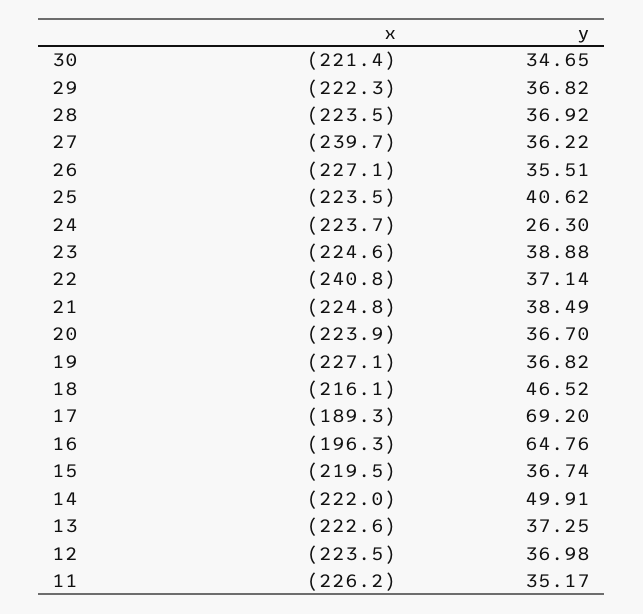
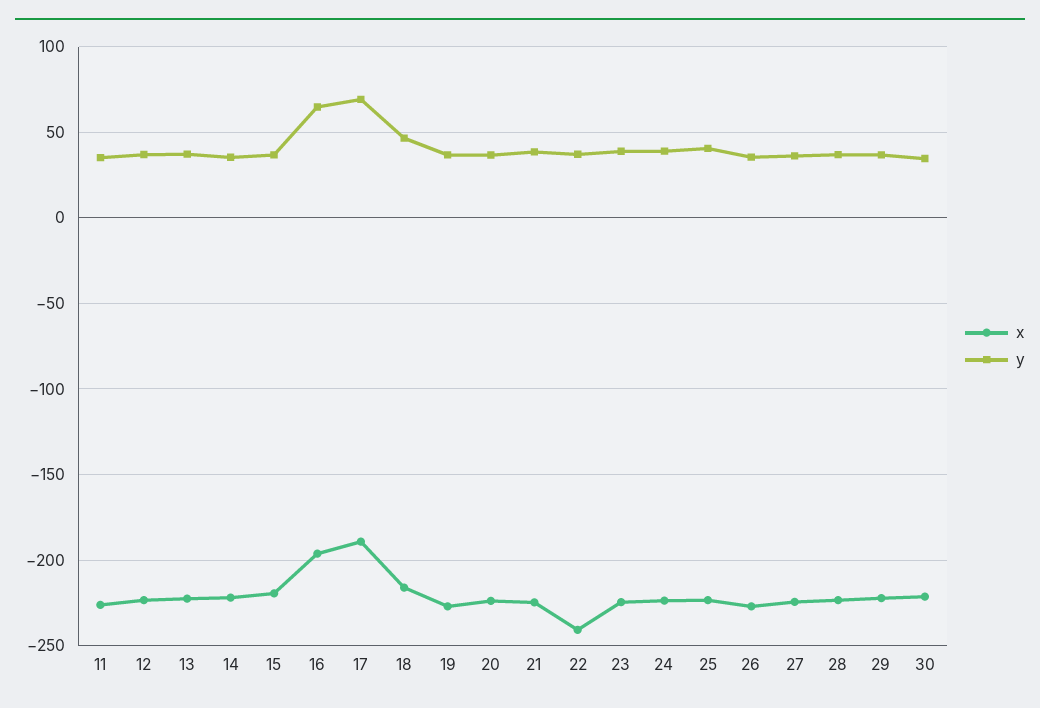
  {
    "x": {
      "30": -221.4,
      "29": -222.3,
      "28": -223.5,
-     "27": -239.7,
+     "27": -225,
      "26": -227.1,
      "25": -223.5,
      "24": -223.7,
      "23": -224.6,
      "22": -240.8,
      "21": -224.8,
      "20": -223.9,
      "19": -227.1,
      "18": -216.1,
      "17": -189.3,
      "16": -196.3,
      "15": -219.5,
      "14": -222,
      "13": -222.6,
      "12": -223.5,
      "11": -226.2
    },
    "y": {
      "30": 34.65,
      "29": 36.82,
      "28": 36.92,
      "27": 36.22,
      "26": 35.51,
      "25": 40.62,
-     "24": 26.3,
+     "24": 40,
      "23": 38.88,
      "22": 37.14,
      "21": 38.49,
      "20": 36.7,
      "19": 36.82,
      "18": 46.52,
      "17": 69.2,
      "16": 64.76,
      "15": 36.74,
-     "14": 49.91,
+     "14": 35,
      "13": 37.25,
      "12": 36.98,
      "11": 35.17
    }
  }

